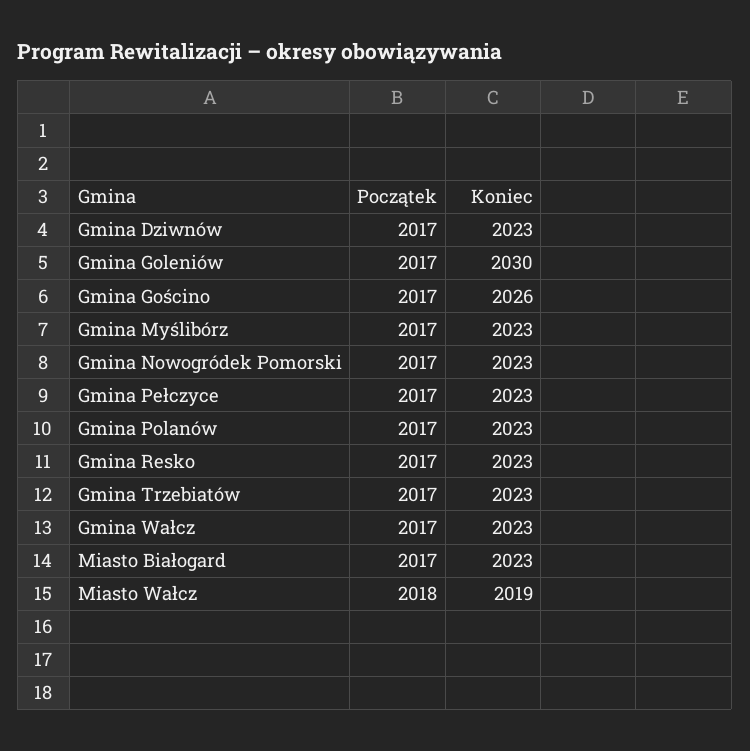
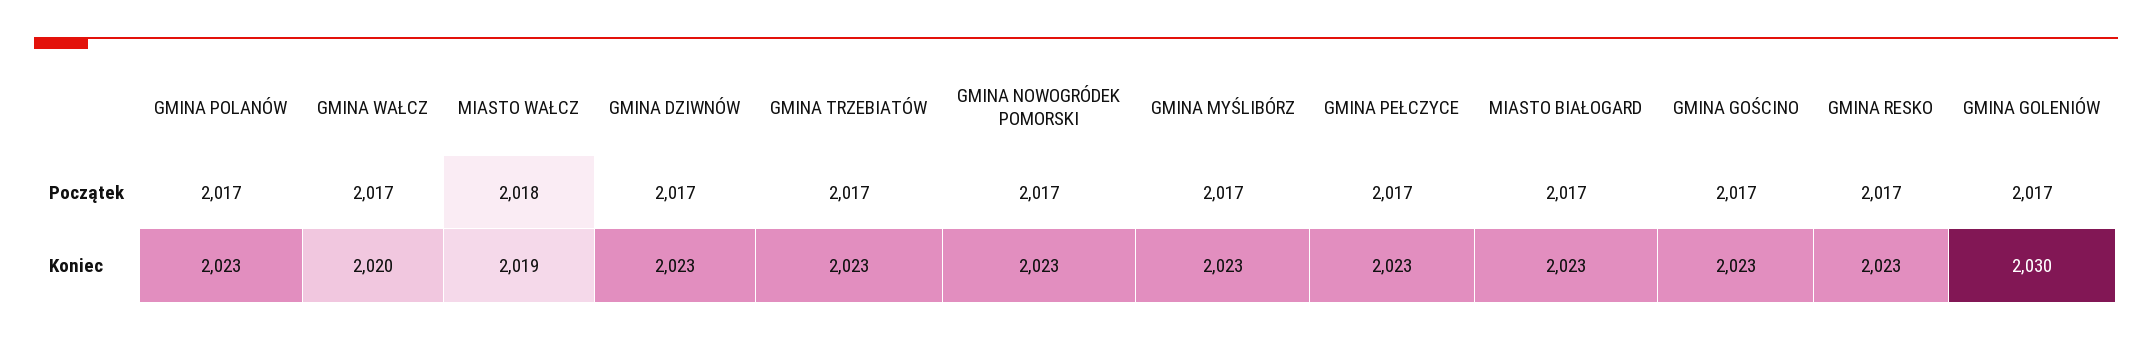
  {
    "Początek": {
      "Gmina Dziwnów": 2017,
      "Gmina Goleniów": 2017,
      "Gmina Gościno": 2017,
      "Gmina Myślibórz": 2017,
      "Gmina Nowogródek Pomorski": 2017,
      "Gmina Pełczyce": 2017,
      "Gmina Polanów": 2017,
      "Gmina Resko": 2017,
      "Gmina Trzebiatów": 2017,
      "Gmina Wałcz": 2017,
      "Miasto Białogard": 2017,
      "Miasto Wałcz": 2018
    },
    "Koniec": {
      "Gmina Dziwnów": 2023,
      "Gmina Goleniów": 2030,
-     "Gmina Gościno": 2026,
+     "Gmina Gościno": 2023,
      "Gmina Myślibórz": 2023,
      "Gmina Nowogródek Pomorski": 2023,
      "Gmina Pełczyce": 2023,
      "Gmina Polanów": 2023,
      "Gmina Resko": 2023,
      "Gmina Trzebiatów": 2023,
-     "Gmina Wałcz": 2023,
+     "Gmina Wałcz": 2020,
      "Miasto Białogard": 2023,
      "Miasto Wałcz": 2019
    }
  }

